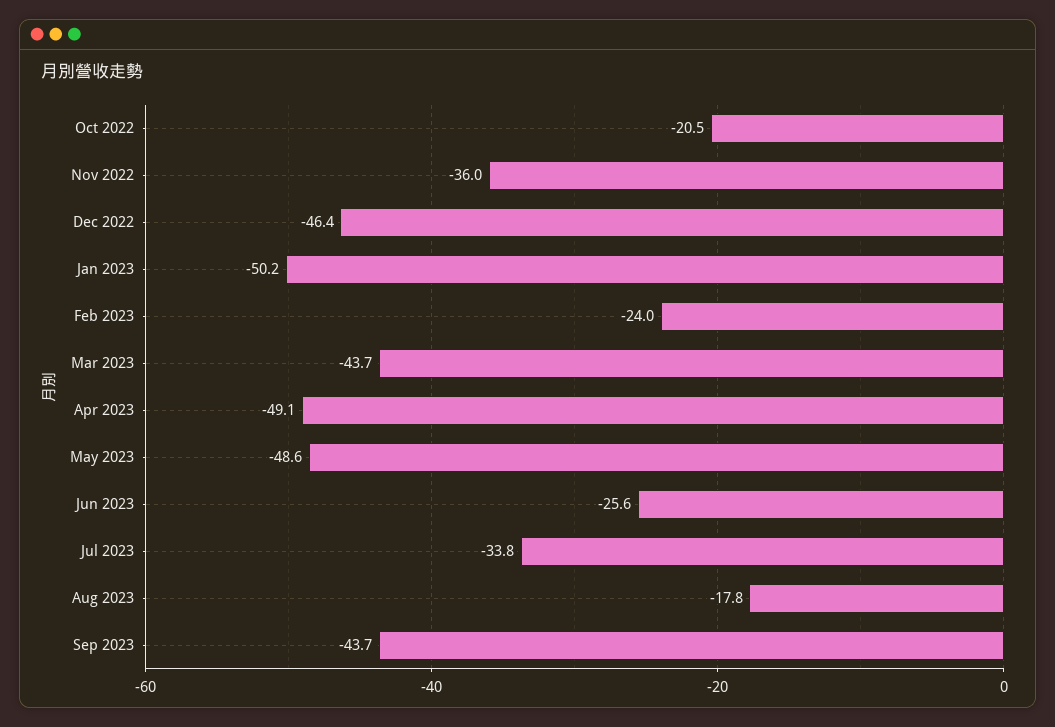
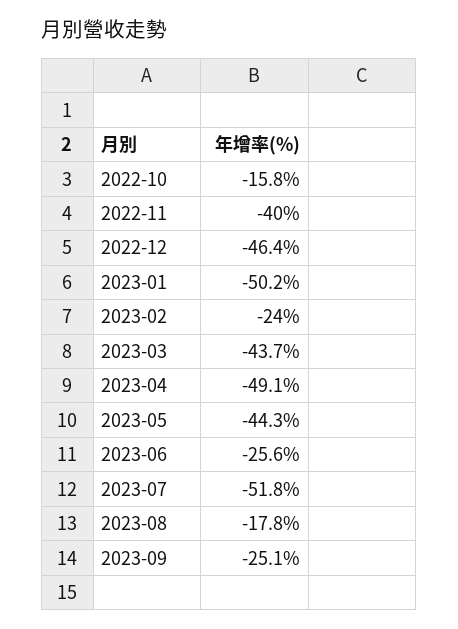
  {
-   "Oct 2022": -20.5,
+   "Oct 2022": -15.8,
-   "Nov 2022": -36,
+   "Nov 2022": -40,
    "Dec 2022": -46.4,
    "Jan 2023": -50.2,
    "Feb 2023": -24,
    "Mar 2023": -43.7,
    "Apr 2023": -49.1,
-   "May 2023": -48.6,
+   "May 2023": -44.3,
    "Jun 2023": -25.6,
-   "Jul 2023": -33.8,
+   "Jul 2023": -51.8,
    "Aug 2023": -17.8,
-   "Sep 2023": -43.7
+   "Sep 2023": -25.1
  }

